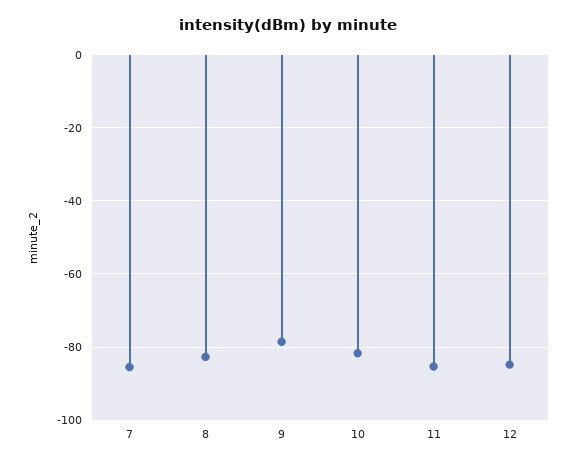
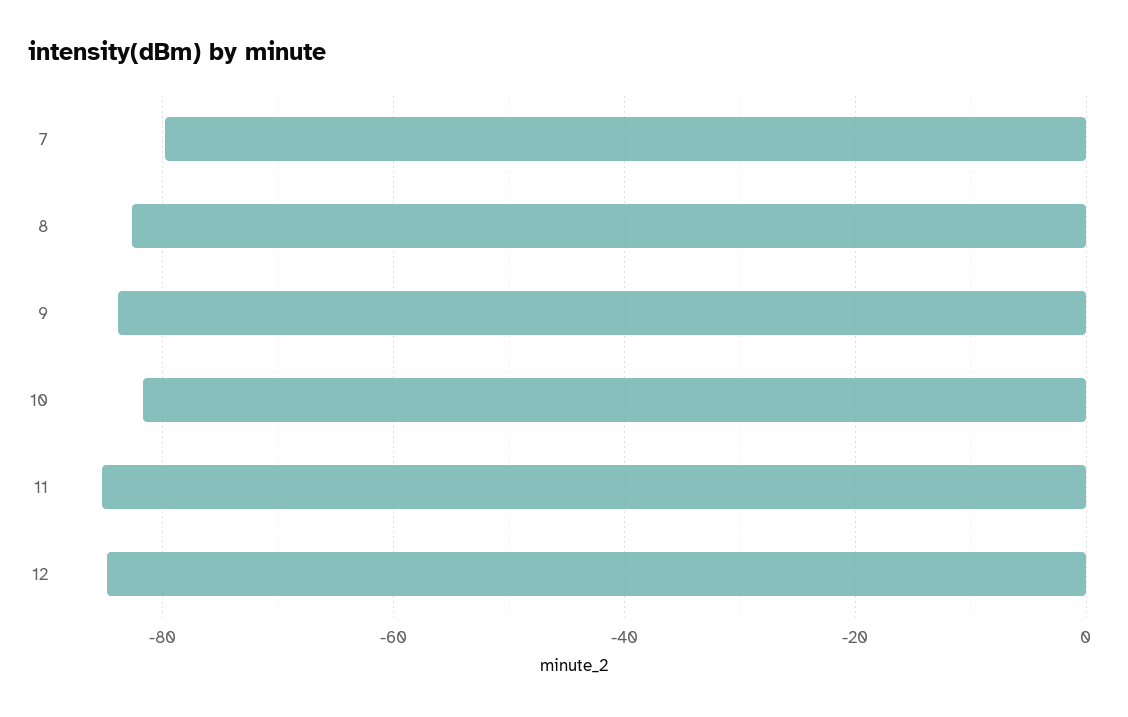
  {
-   "7": -86,
+   "7": -80,
    "8": -82,
-   "9": -78,
+   "9": -84,
    "10": -82,
    "11": -86,
    "12": -84
  }

